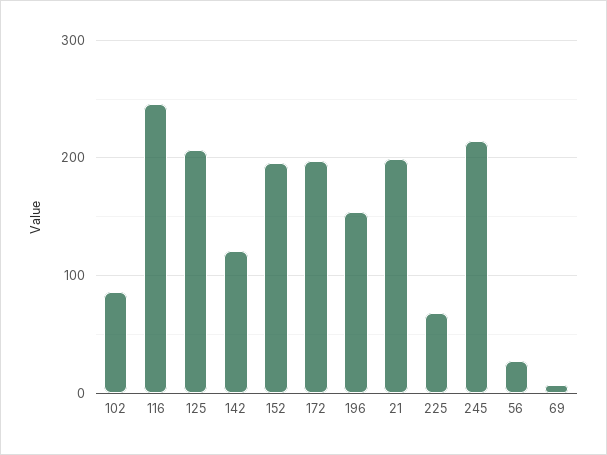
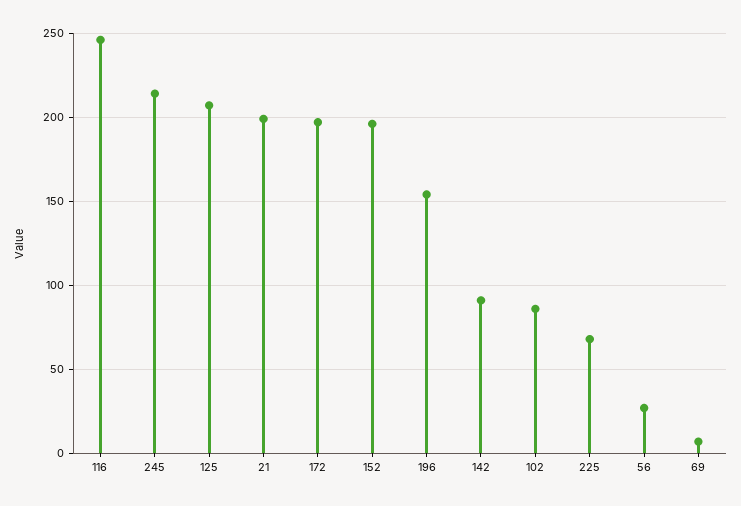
  {
    "102": 85,
    "116": 245,
    "125": 205,
-   "142": 120,
+   "142": 90,
    "152": 195,
    "172": 195,
    "196": 155,
    "21": 200,
    "225": 70,
    "245": 215,
    "56": 25,
    "69": 5
  }

